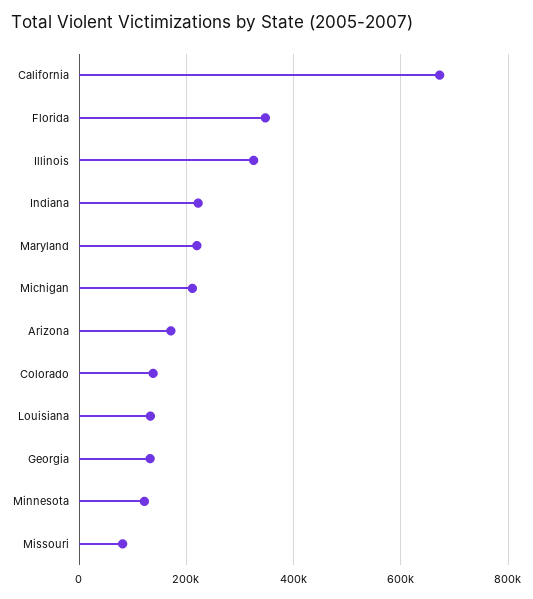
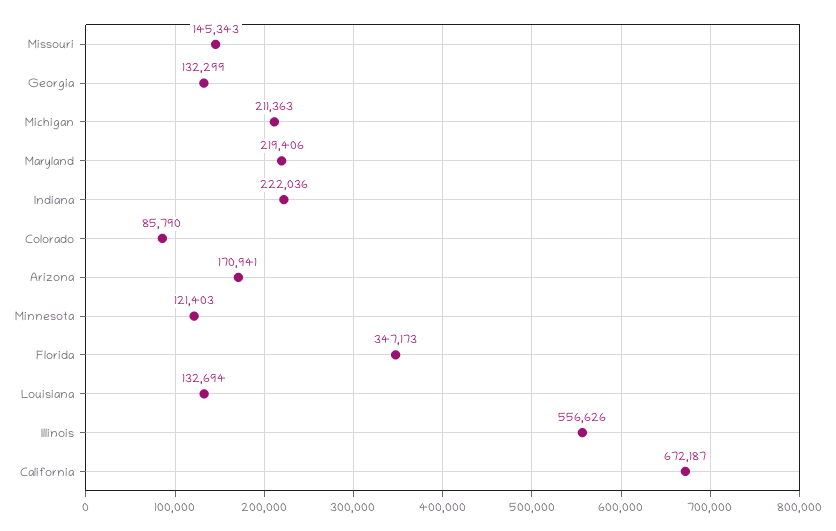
  {
    "California": 672187,
    "Florida": 347173,
-   "Illinois": 320000,
+   "Illinois": 556626,
    "Indiana": 222036,
    "Maryland": 219406,
    "Michigan": 211363,
    "Arizona": 170941,
-   "Colorado": 140000,
+   "Colorado": 85790,
    "Louisiana": 132694,
    "Georgia": 132299,
    "Minnesota": 121403,
-   "Missouri": 80000
+   "Missouri": 145343
  }

